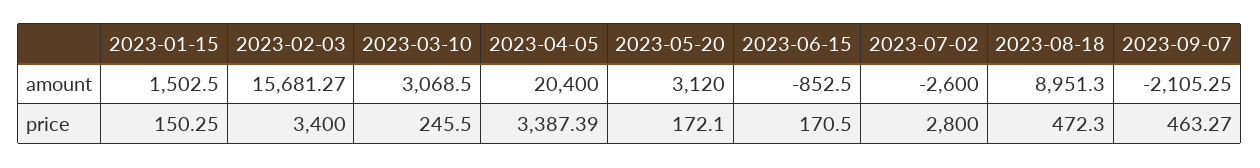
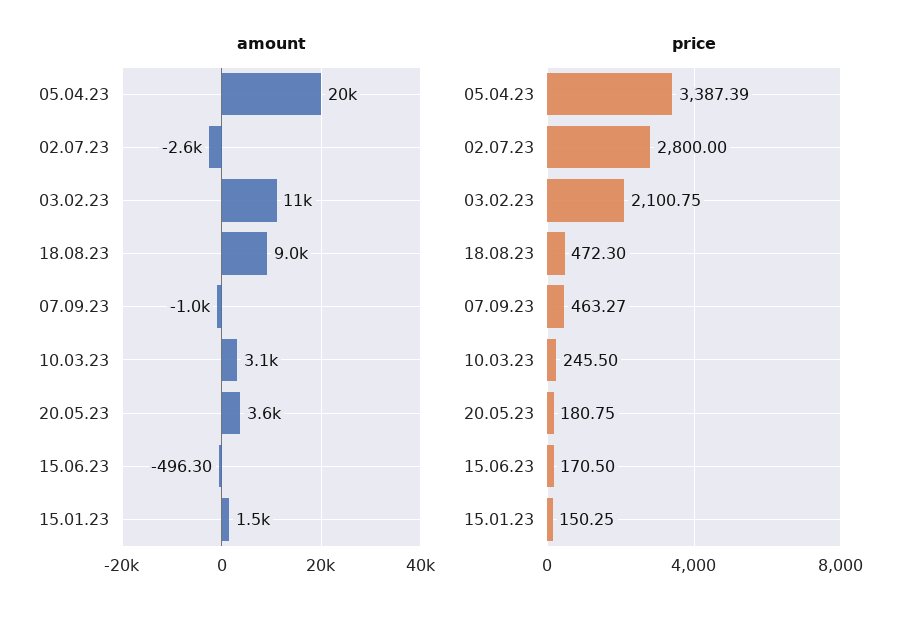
  {
    "amount": {
      "2023-01-15": 1502.5,
-     "2023-02-03": 15681.27,
+     "2023-02-03": 11000,
      "2023-03-10": 3068.5,
      "2023-04-05": 20400,
-     "2023-05-20": 3120,
+     "2023-05-20": 3600,
-     "2023-06-15": -852.5,
+     "2023-06-15": -496.3,
      "2023-07-02": -2600,
      "2023-08-18": 8951.3,
-     "2023-09-07": -2105.25
+     "2023-09-07": -1000
    },
    "price": {
      "2023-01-15": 150.25,
-     "2023-02-03": 3400,
+     "2023-02-03": 2100.75,
      "2023-03-10": 245.5,
      "2023-04-05": 3387.39,
-     "2023-05-20": 172.1,
+     "2023-05-20": 180.75,
      "2023-06-15": 170.5,
      "2023-07-02": 2800,
      "2023-08-18": 472.3,
      "2023-09-07": 463.27
    }
  }

